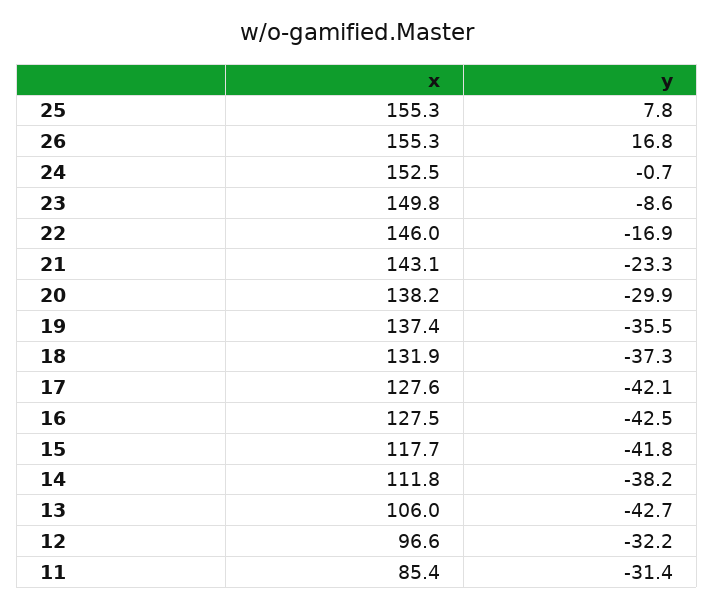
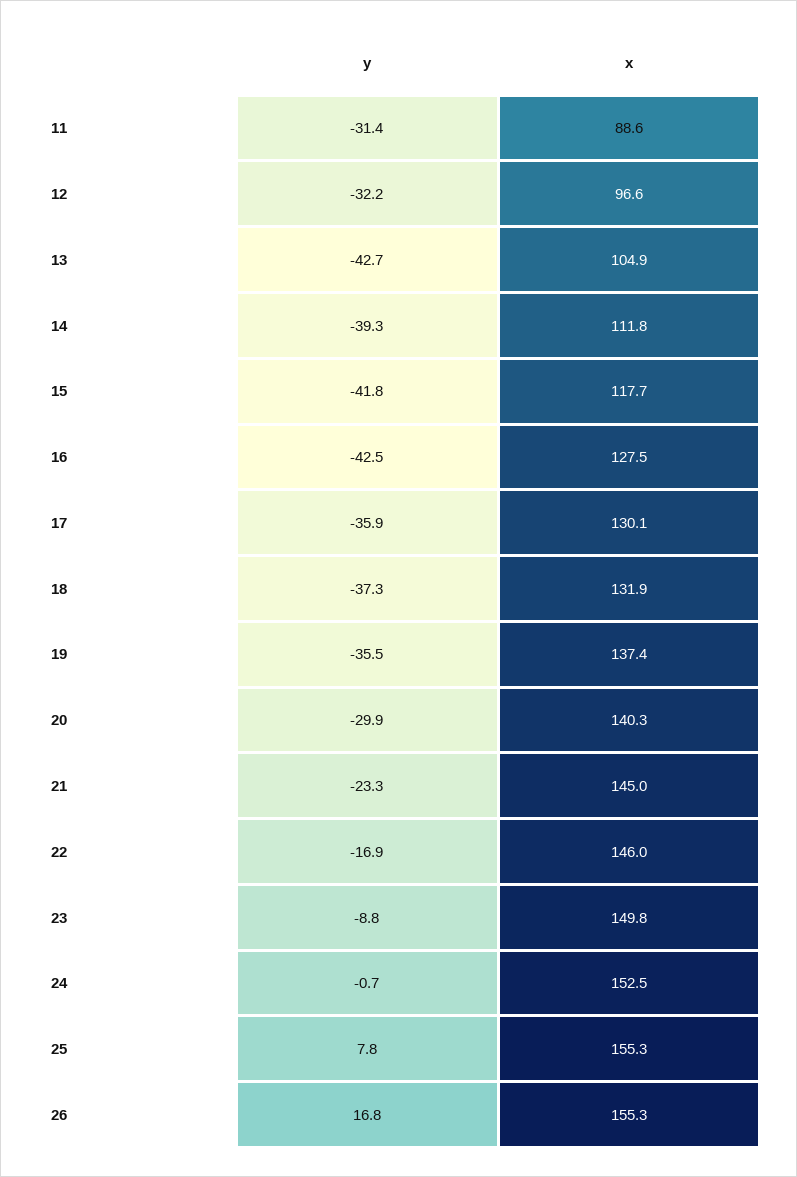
  {
    "x": {
      "25": 155.3,
      "26": 155.3,
      "24": 152.5,
      "23": 149.8,
      "22": 146,
-     "21": 143.1,
+     "21": 145,
-     "20": 138.2,
+     "20": 140.3,
      "19": 137.4,
      "18": 131.9,
-     "17": 127.6,
+     "17": 130.1,
      "16": 127.5,
      "15": 117.7,
      "14": 111.8,
-     "13": 106,
+     "13": 104.9,
      "12": 96.6,
-     "11": 85.4
+     "11": 88.6
    },
    "y": {
      "25": 7.8,
      "26": 16.8,
      "24": -0.7,
-     "23": -8.6,
+     "23": -8.8,
      "22": -16.9,
      "21": -23.3,
      "20": -29.9,
      "19": -35.5,
      "18": -37.3,
-     "17": -42.1,
+     "17": -35.9,
      "16": -42.5,
      "15": -41.8,
-     "14": -38.2,
+     "14": -39.3,
      "13": -42.7,
      "12": -32.2,
      "11": -31.4
    }
  }

